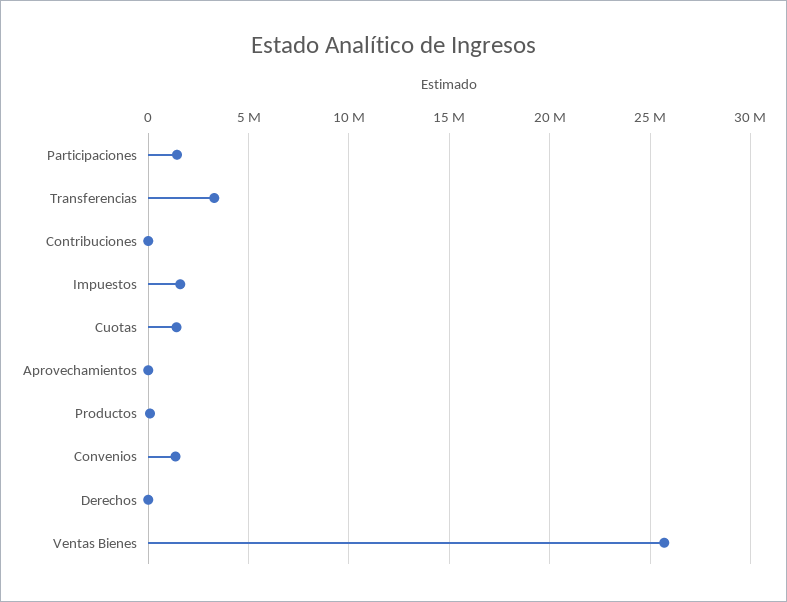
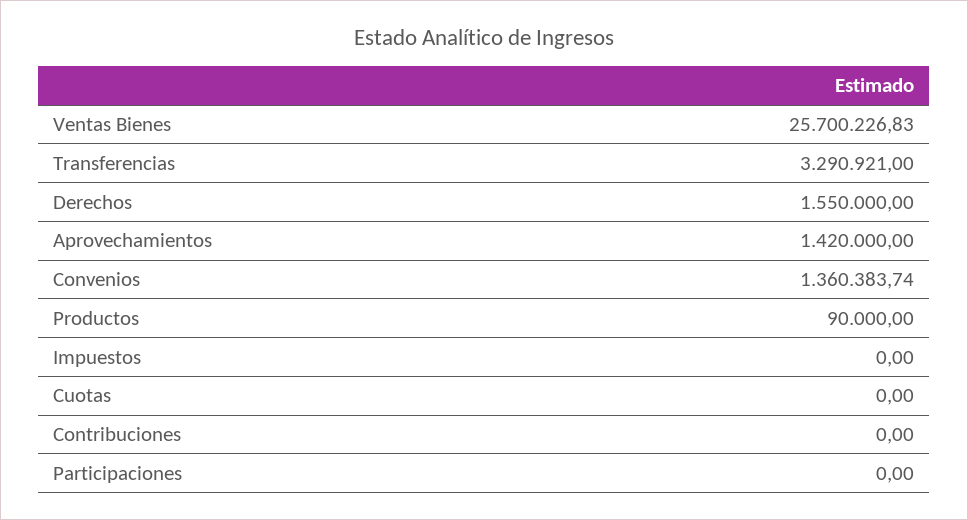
  {
-   "Participaciones": 1500000,
+   "Participaciones": 0,
    "Transferencias": 3290921,
    "Contribuciones": 0,
-   "Impuestos": 1500000,
+   "Impuestos": 0,
-   "Cuotas": 1500000,
+   "Cuotas": 0,
-   "Aprovechamientos": 0,
+   "Aprovechamientos": 1420000,
    "Productos": 90000,
    "Convenios": 1360383.74,
-   "Derechos": 0,
+   "Derechos": 1550000,
    "Ventas Bienes": 25700226.83
  }

